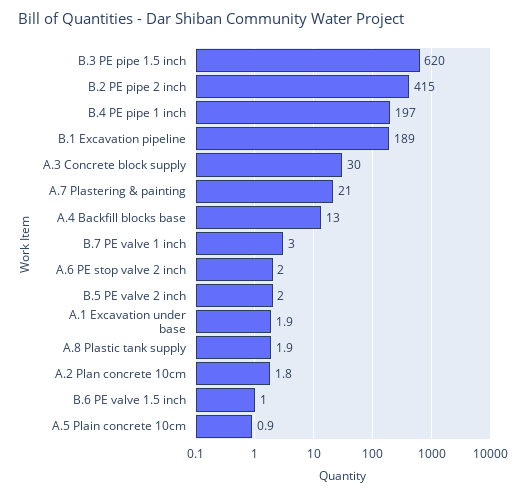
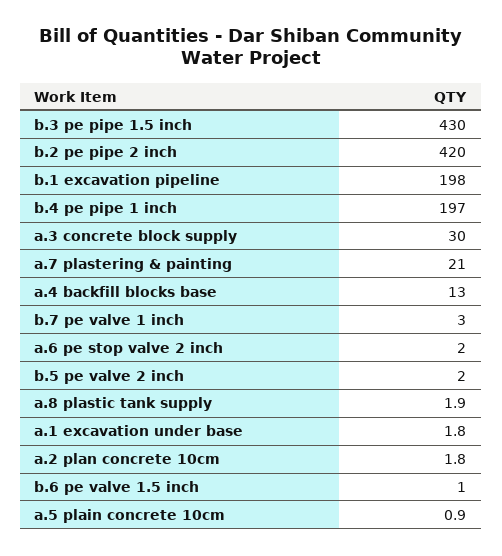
  {
-   "B.3 PE pipe 1.5 inch": 620,
+   "B.3 PE pipe 1.5 inch": 430,
-   "B.2 PE pipe 2 inch": 415,
+   "B.2 PE pipe 2 inch": 420,
    "B.4 PE pipe 1 inch": 197,
-   "B.1 Excavation pipeline": 189,
+   "B.1 Excavation pipeline": 198,
    "A.3 Concrete block supply": 30,
    "A.7 Plastering & painting": 21,
    "A.4 Backfill blocks base": 13,
    "B.7 PE valve 1 inch": 3,
    "A.6 PE stop valve 2 inch": 2,
    "B.5 PE valve 2 inch": 2,
-   "A.1 Excavation under base": 1.9,
+   "A.1 Excavation under base": 1.8,
    "A.8 Plastic tank supply": 1.9,
    "A.2 Plan concrete 10cm": 1.8,
    "B.6 PE valve 1.5 inch": 1,
    "A.5 Plain concrete 10cm": 0.9
  }

